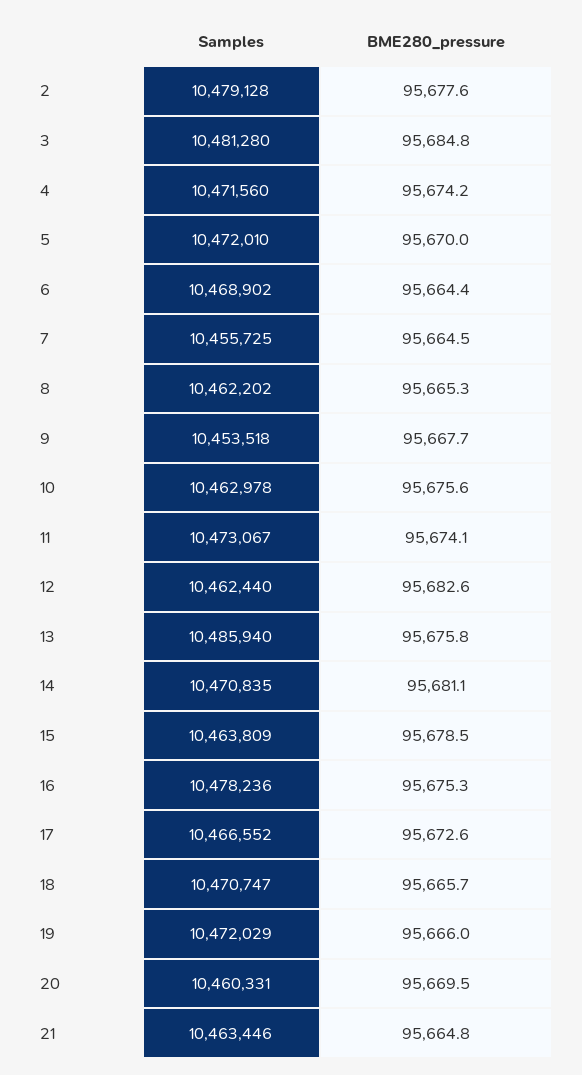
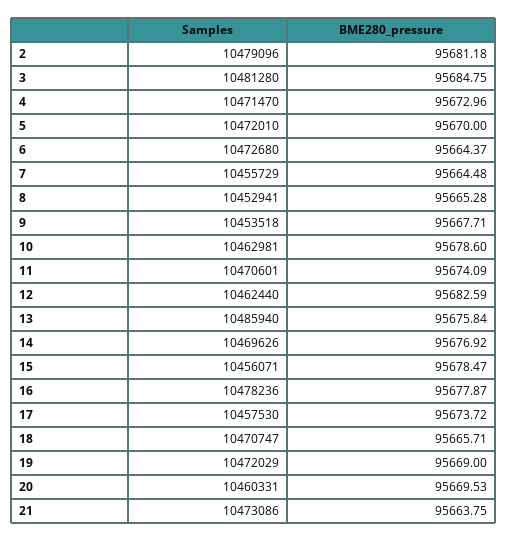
  {
    "Samples": {
-     "2": 10479128,
+     "2": 10479096,
      "3": 10481280,
-     "4": 10471560,
+     "4": 10471470,
      "5": 10472010,
-     "6": 10468902,
+     "6": 10472680,
-     "7": 10455725,
+     "7": 10455729,
-     "8": 10462202,
+     "8": 10452941,
      "9": 10453518,
-     "10": 10462978,
+     "10": 10462981,
-     "11": 10473067,
+     "11": 10470601,
      "12": 10462440,
      "13": 10485940,
-     "14": 10470835,
+     "14": 10469626,
-     "15": 10463809,
+     "15": 10456071,
      "16": 10478236,
-     "17": 10466552,
+     "17": 10457530,
      "18": 10470747,
      "19": 10472029,
      "20": 10460331,
-     "21": 10463446
+     "21": 10473086
    },
    "BME280_pressure": {
-     "2": 95677.6,
+     "2": 95681.18,
      "3": 95684.75,
-     "4": 95674.2,
+     "4": 95672.96,
      "5": 95670,
      "6": 95664.37,
      "7": 95664.48,
      "8": 95665.28,
      "9": 95667.71,
-     "10": 95675.6,
+     "10": 95678.6,
      "11": 95674.09,
      "12": 95682.59,
      "13": 95675.84,
-     "14": 95681.1,
+     "14": 95676.92,
      "15": 95678.47,
-     "16": 95675.3,
+     "16": 95677.87,
-     "17": 95672.6,
+     "17": 95673.72,
      "18": 95665.71,
-     "19": 95666,
+     "19": 95669,
      "20": 95669.53,
-     "21": 95664.8
+     "21": 95663.75
    }
  }

